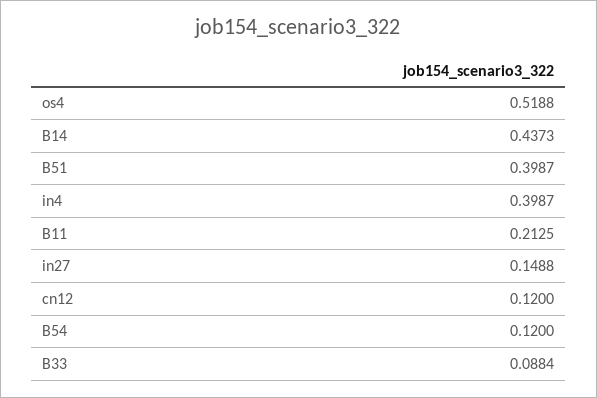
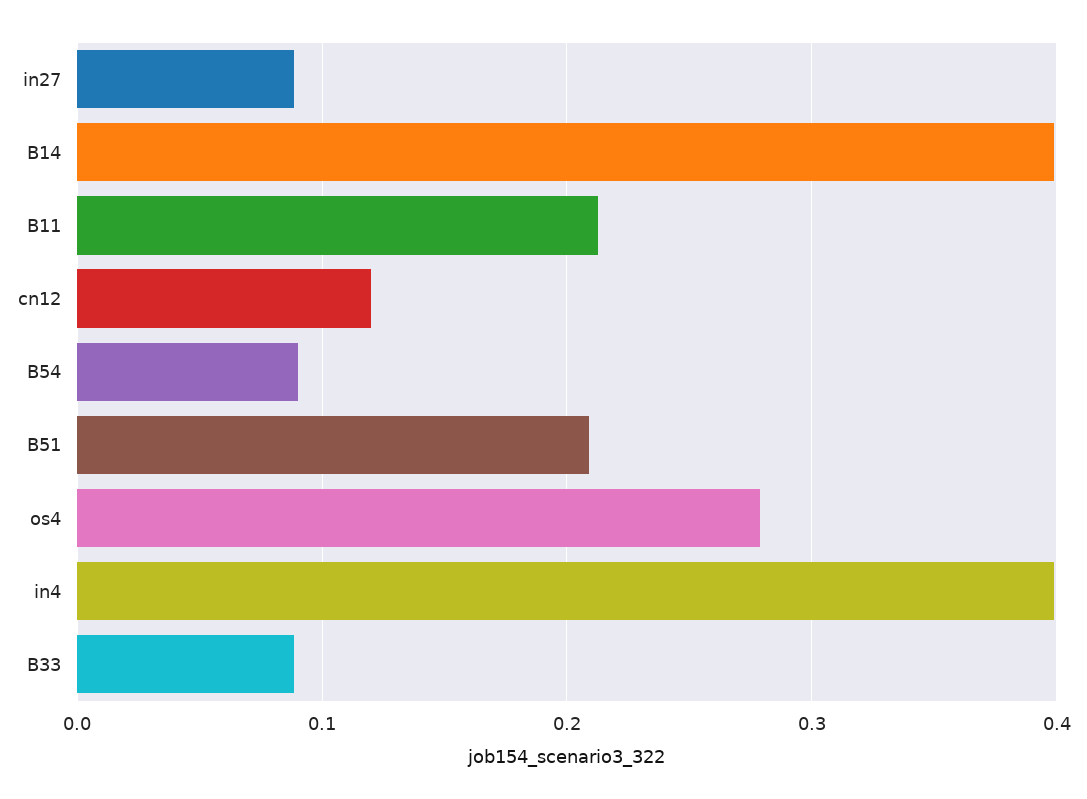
  {
-   "os4": 0.5188,
+   "os4": 0.28,
-   "B14": 0.4373,
+   "B14": 0.4,
-   "B51": 0.3987,
+   "B51": 0.21,
    "in4": 0.3987,
    "B11": 0.2125,
-   "in27": 0.1488,
+   "in27": 0.09,
    "cn12": 0.12,
-   "B54": 0.12,
+   "B54": 0.09,
    "B33": 0.0884
  }

